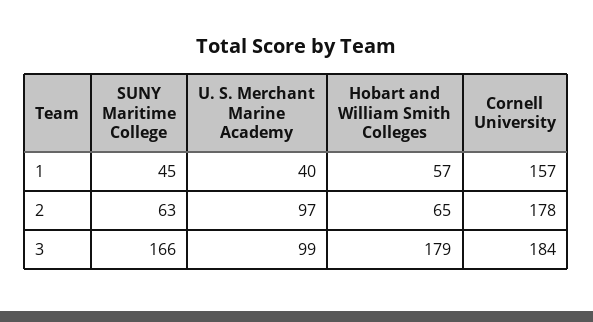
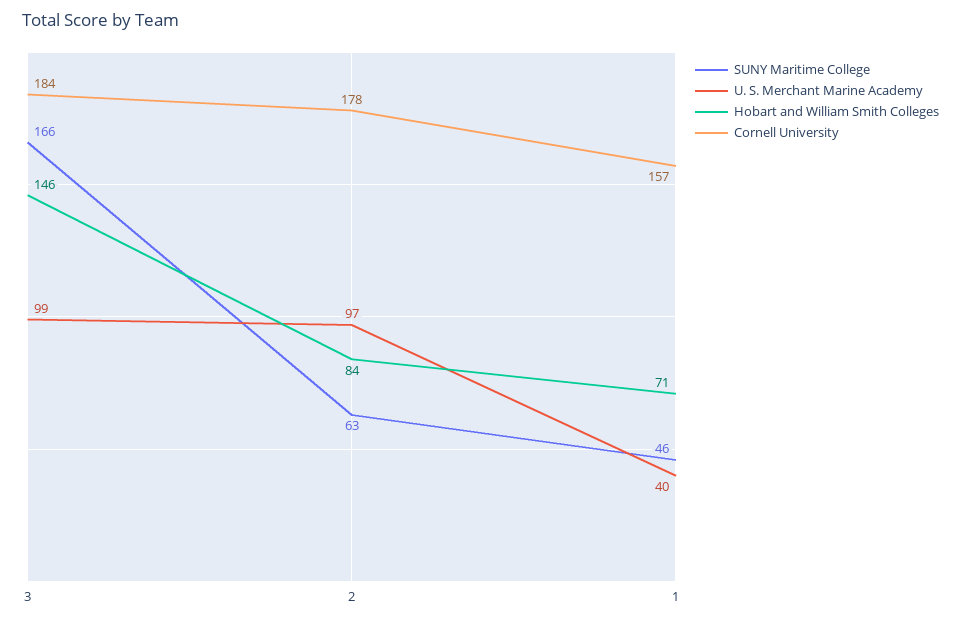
  {
    "SUNY Maritime College": {
-     "1": 45,
+     "1": 46,
      "2": 63,
      "3": 166
    },
    "U. S. Merchant Marine Academy": {
      "1": 40,
      "2": 97,
      "3": 99
    },
    "Hobart and William Smith Colleges": {
-     "1": 57,
+     "1": 71,
-     "2": 65,
+     "2": 84,
-     "3": 179
+     "3": 146
    },
    "Cornell University": {
      "1": 157,
      "2": 178,
      "3": 184
    }
  }

